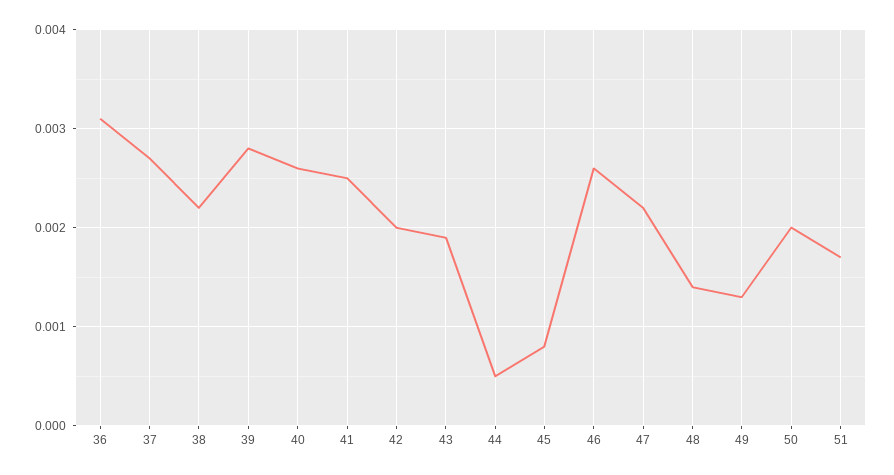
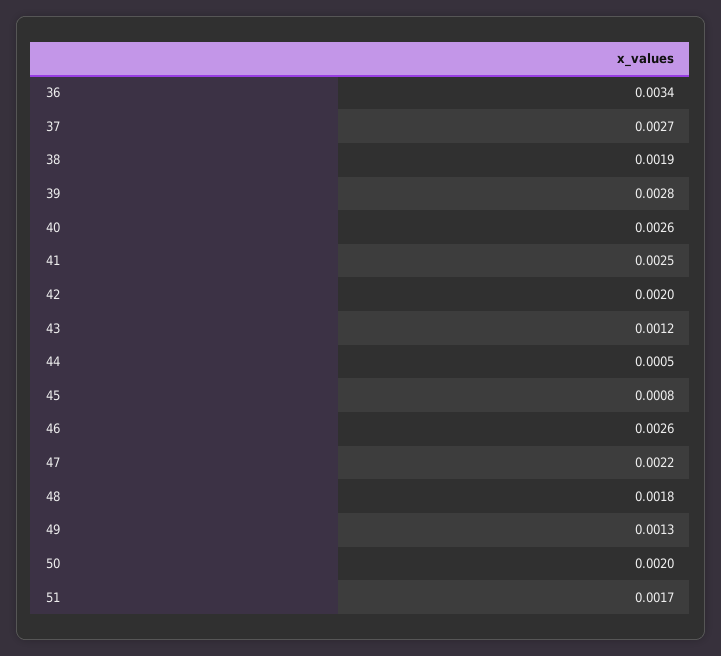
  {
-   "36": 0.0031,
+   "36": 0.0034,
    "37": 0.0027,
-   "38": 0.0022,
+   "38": 0.0019,
    "39": 0.0028,
    "40": 0.0026,
    "41": 0.0025,
    "42": 0.002,
-   "43": 0.0019,
+   "43": 0.0012,
    "44": 0.0005,
    "45": 0.0008,
    "46": 0.0026,
    "47": 0.0022,
-   "48": 0.0014,
+   "48": 0.0018,
    "49": 0.0013,
    "50": 0.002,
    "51": 0.0017
  }

